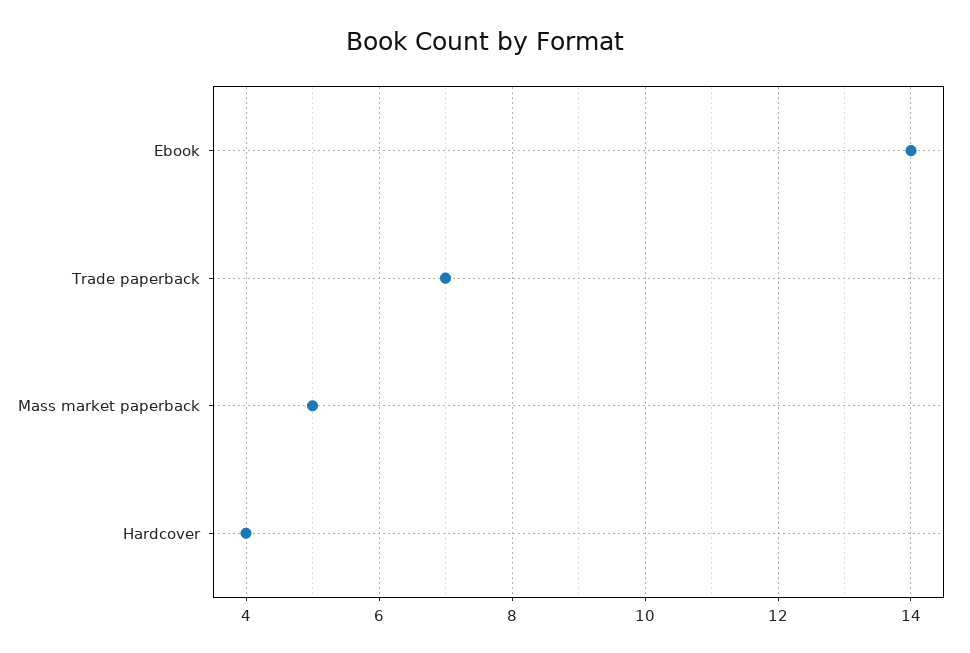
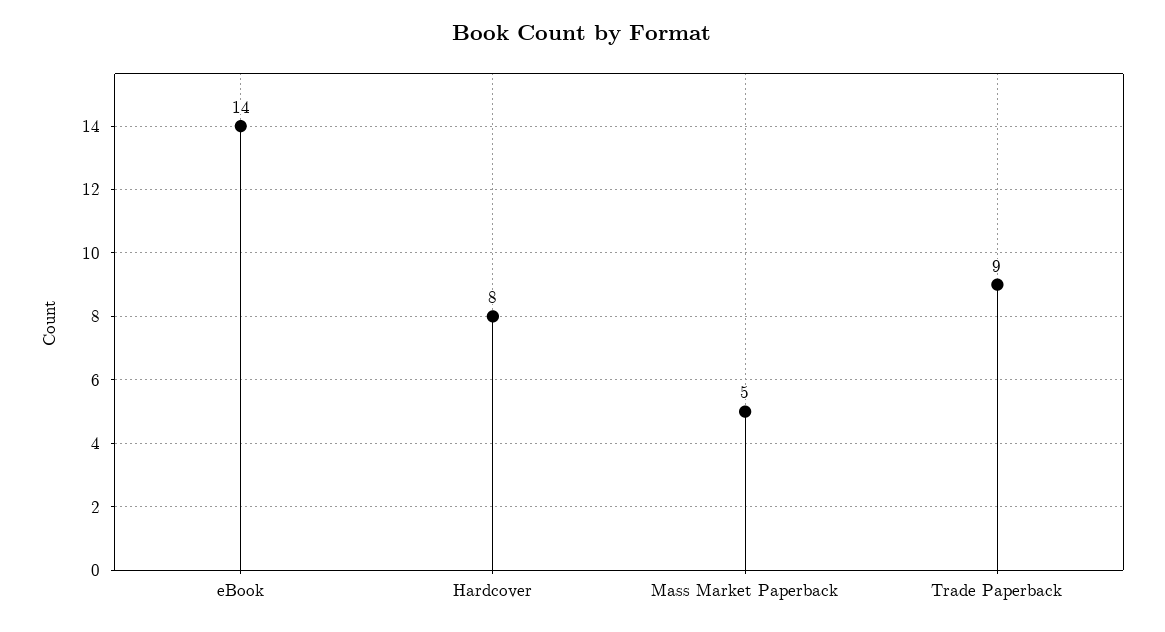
  {
    "Ebook": 14,
-   "Trade paperback": 7,
+   "Trade paperback": 9,
    "Mass market paperback": 5,
-   "Hardcover": 4
+   "Hardcover": 8
  }

